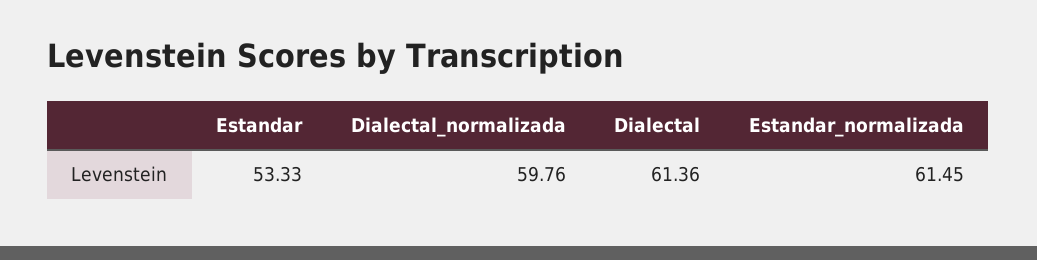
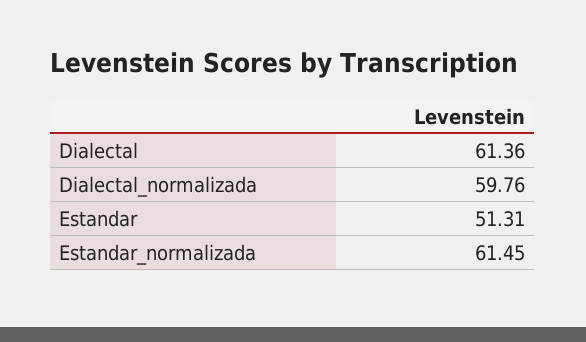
  {
-   "Estandar": 53.33,
+   "Estandar": 51.31,
    "Dialectal_normalizada": 59.76,
    "Dialectal": 61.36,
    "Estandar_normalizada": 61.45
  }

